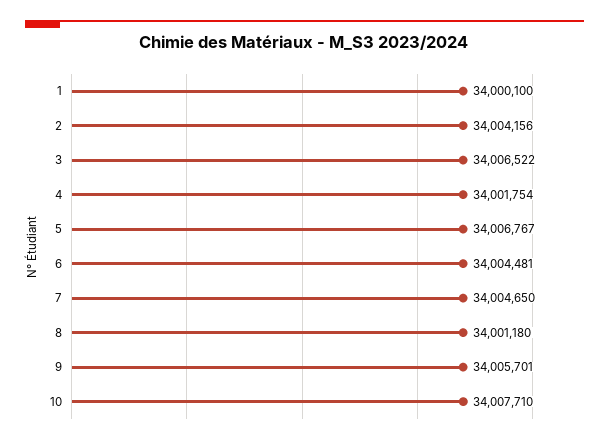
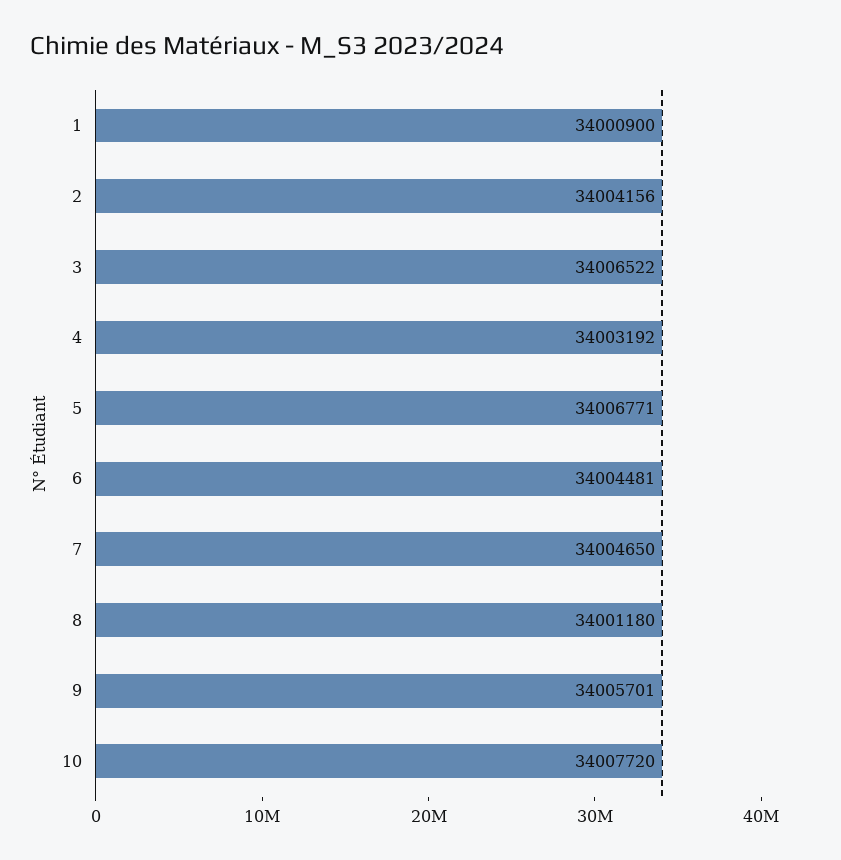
  {
-   "1": 34000100,
+   "1": 34000900,
    "2": 34004156,
    "3": 34006522,
-   "4": 34001754,
+   "4": 34003192,
-   "5": 34006767,
+   "5": 34006771,
    "6": 34004481,
    "7": 34004650,
    "8": 34001180,
    "9": 34005701,
-   "10": 34007710
+   "10": 34007720
  }

